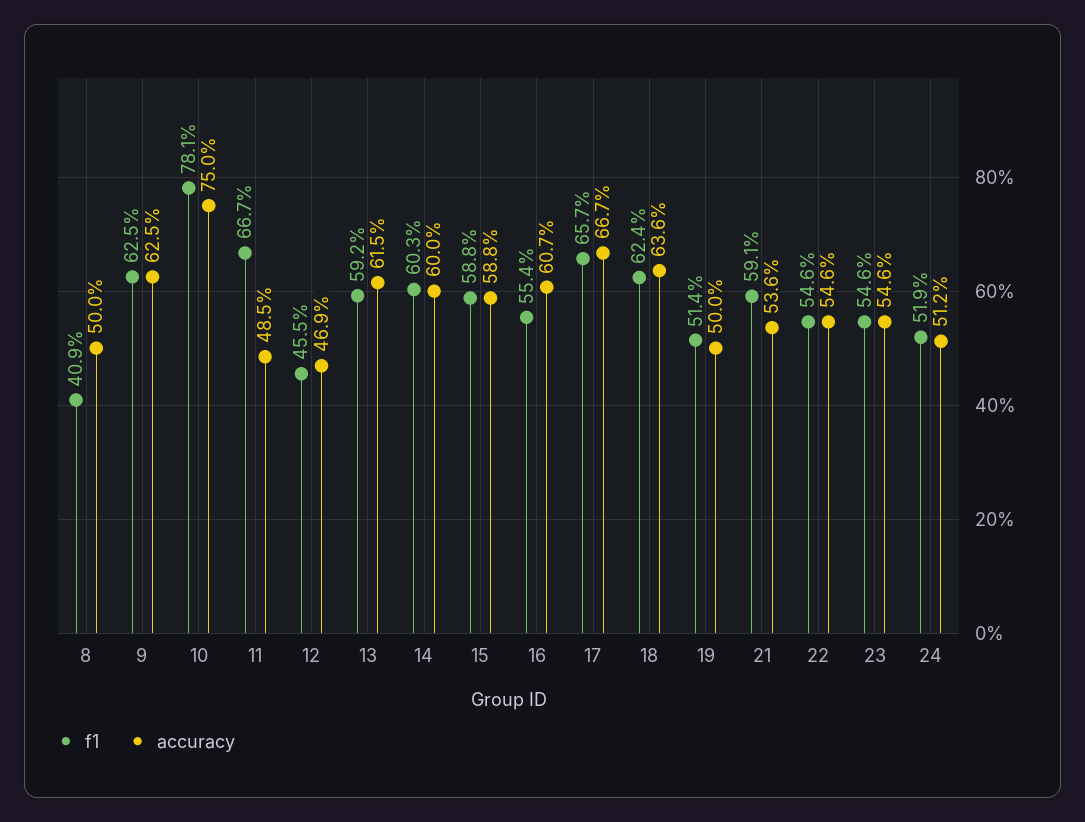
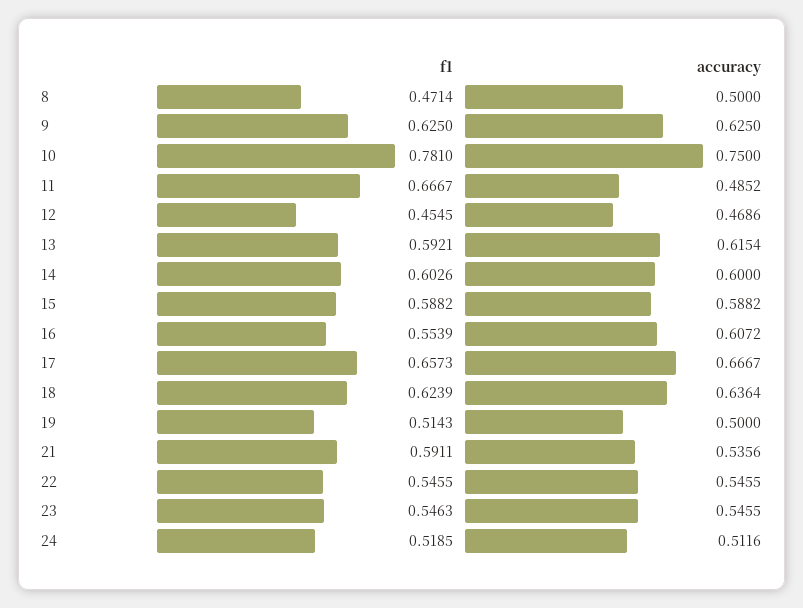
  {
    "f1": {
-     "8": 0.409,
+     "8": 0.4714,
      "9": 0.625,
      "10": 0.781,
      "11": 0.6667,
      "12": 0.4545,
      "13": 0.5921,
      "14": 0.6026,
      "15": 0.5882,
      "16": 0.5539,
      "17": 0.6573,
      "18": 0.6239,
      "19": 0.5143,
      "21": 0.5911,
      "22": 0.5455,
      "23": 0.5463,
      "24": 0.5185
    },
    "accuracy": {
      "8": 0.5,
      "9": 0.625,
      "10": 0.75,
      "11": 0.4852,
      "12": 0.4686,
      "13": 0.6154,
      "14": 0.6,
      "15": 0.5882,
      "16": 0.6072,
      "17": 0.6667,
      "18": 0.6364,
      "19": 0.5,
      "21": 0.5356,
      "22": 0.5455,
      "23": 0.5455,
      "24": 0.5116
    }
  }

